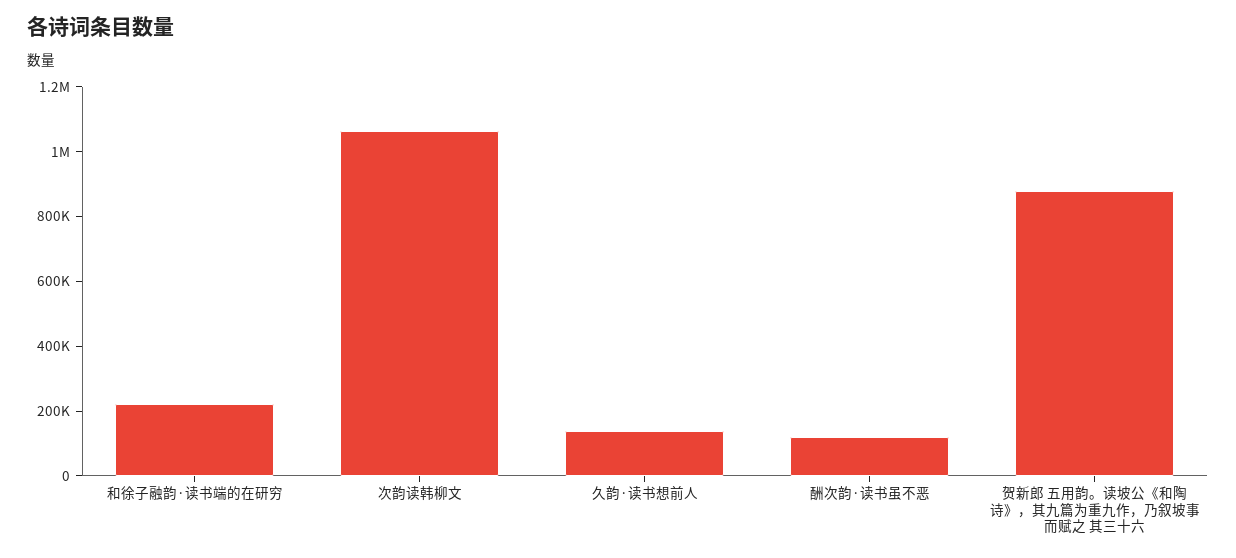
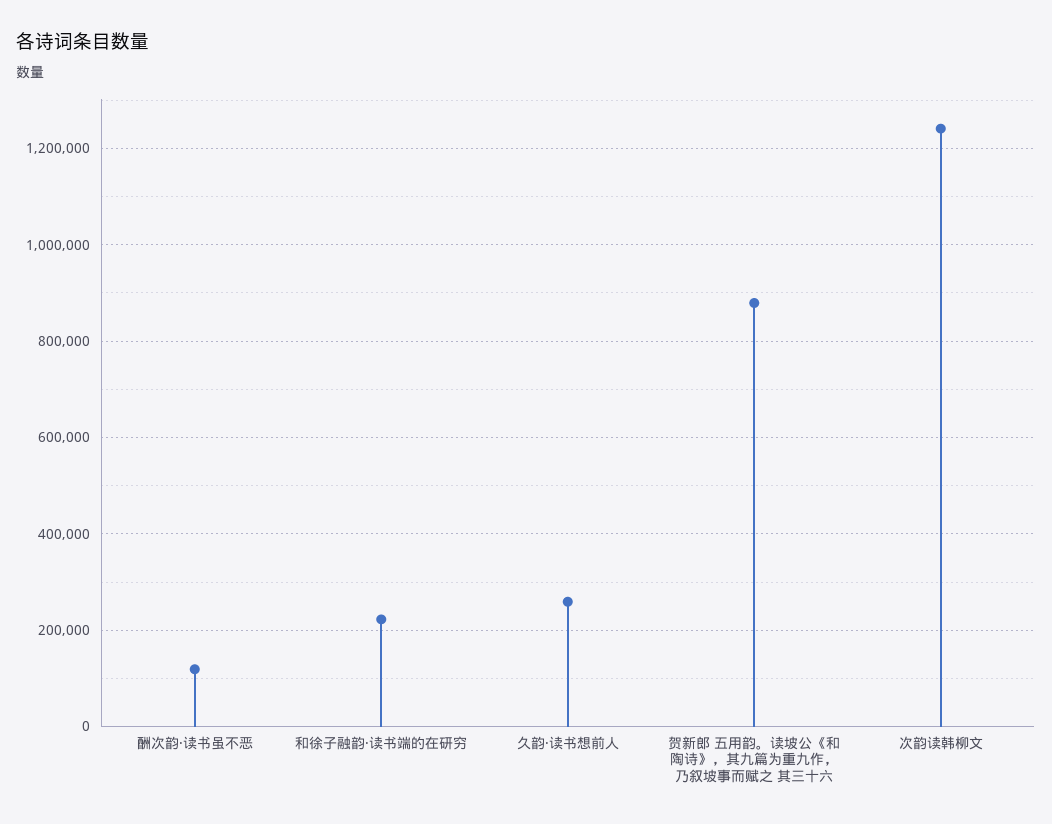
  {
    "和徐子融韵·读书端的在研穷": 220000,
-   "次韵读韩柳文": 1050000,
+   "次韵读韩柳文": 1240000,
-   "久韵·读书想前人": 150000,
+   "久韵·读书想前人": 260000,
    "酬次韵·读书虽不恶": 120000,
    "贺新郎 五用韵。读坡公《和陶诗》，其九篇为重九作，乃叙坡事而赋之 其三十六": 880000
  }

